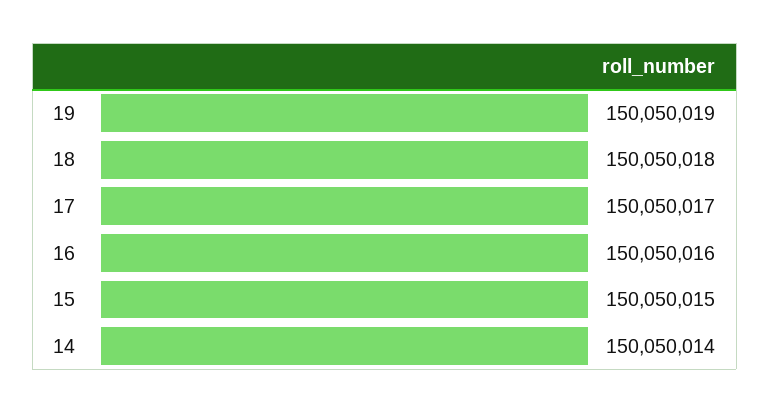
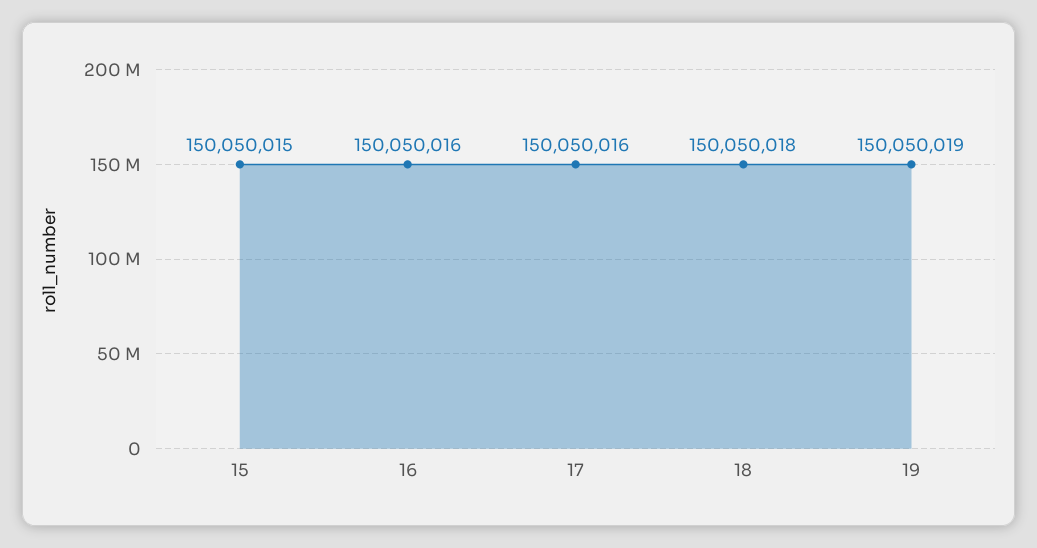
  {
    "19": 150050019,
    "18": 150050018,
-   "17": 150050017,
+   "17": 150050016,
    "16": 150050016,
-   "15": 150050015,
+   "15": 150050015
-   "14": 150050014
  }

